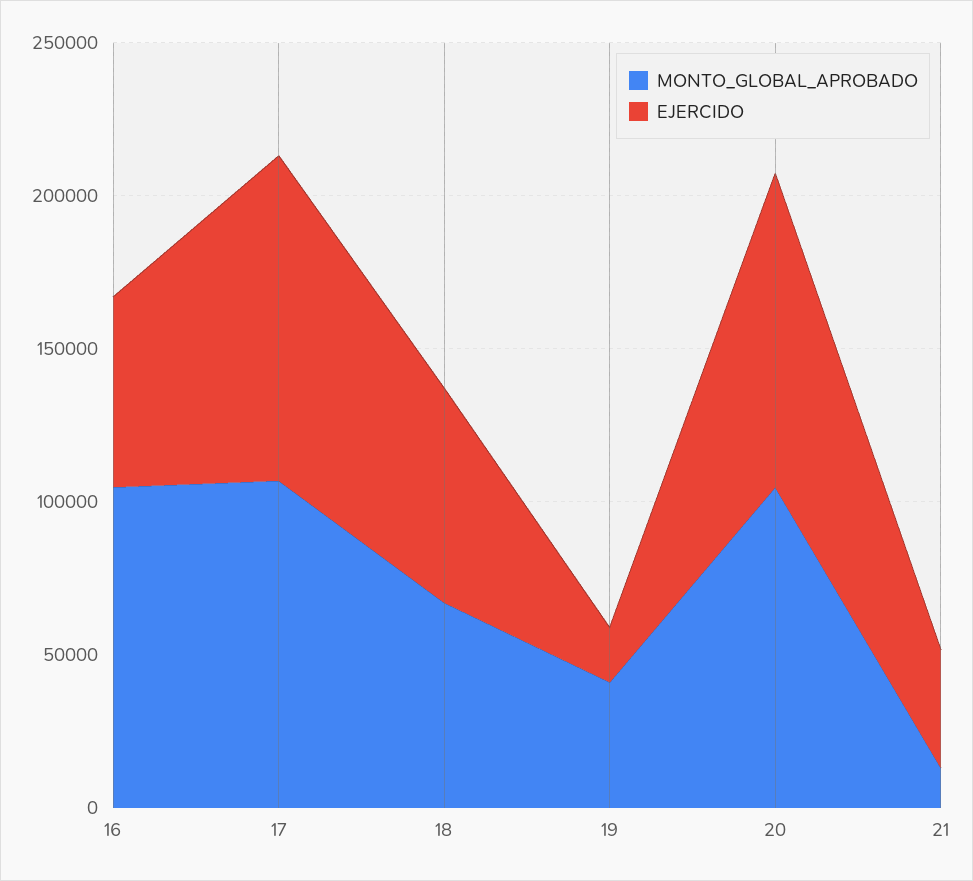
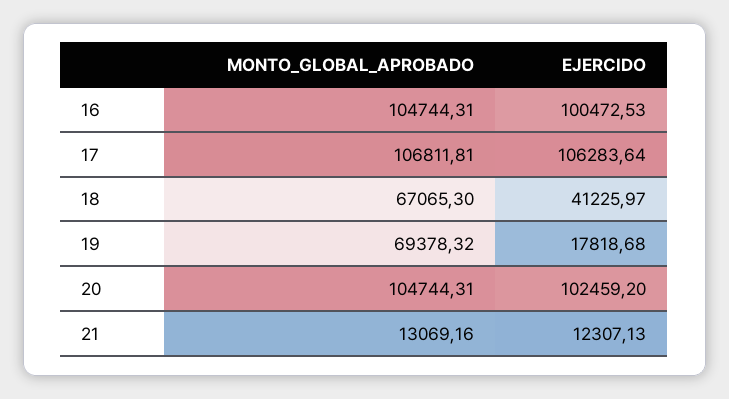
  {
    "MONTO_GLOBAL_APROBADO": {
      "16": 104744.31,
      "17": 106811.81,
      "18": 67065.3,
-     "19": 40000,
+     "19": 69378.32,
      "20": 104744.31,
      "21": 13069.16
    },
    "EJERCIDO": {
-     "16": 60000,
+     "16": 100472.53,
      "17": 106283.64,
-     "18": 70000,
+     "18": 41225.97,
      "19": 17818.68,
      "20": 102459.2,
-     "21": 40000
+     "21": 12307.13
    }
  }

